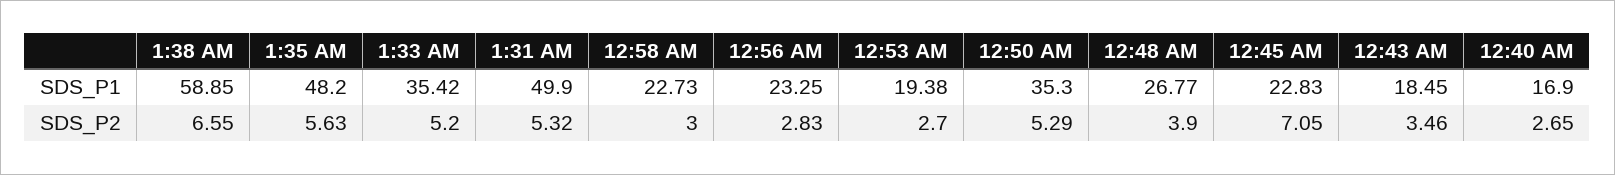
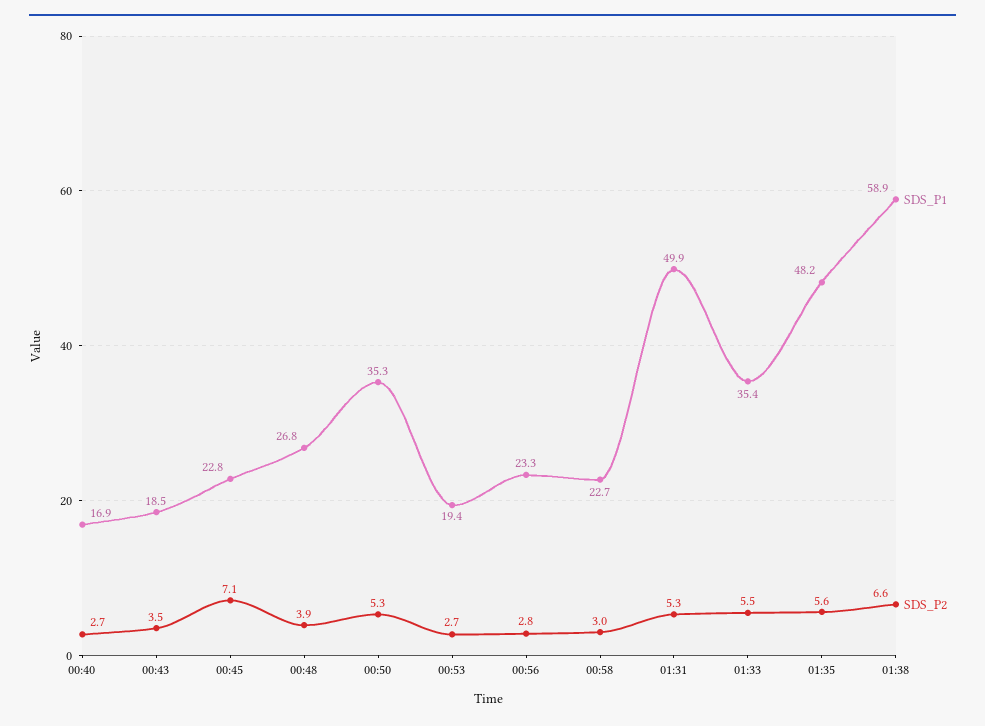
  {
    "SDS_P1": {
      "1:38 AM": 58.85,
      "1:35 AM": 48.2,
      "1:33 AM": 35.42,
      "1:31 AM": 49.9,
      "12:58 AM": 22.73,
      "12:56 AM": 23.25,
      "12:53 AM": 19.38,
      "12:50 AM": 35.3,
      "12:48 AM": 26.77,
      "12:45 AM": 22.83,
      "12:43 AM": 18.45,
      "12:40 AM": 16.9
    },
    "SDS_P2": {
      "1:38 AM": 6.55,
      "1:35 AM": 5.63,
-     "1:33 AM": 5.2,
+     "1:33 AM": 5.5,
      "1:31 AM": 5.32,
      "12:58 AM": 3,
      "12:56 AM": 2.83,
      "12:53 AM": 2.7,
      "12:50 AM": 5.29,
      "12:48 AM": 3.9,
      "12:45 AM": 7.05,
      "12:43 AM": 3.46,
      "12:40 AM": 2.65
    }
  }

